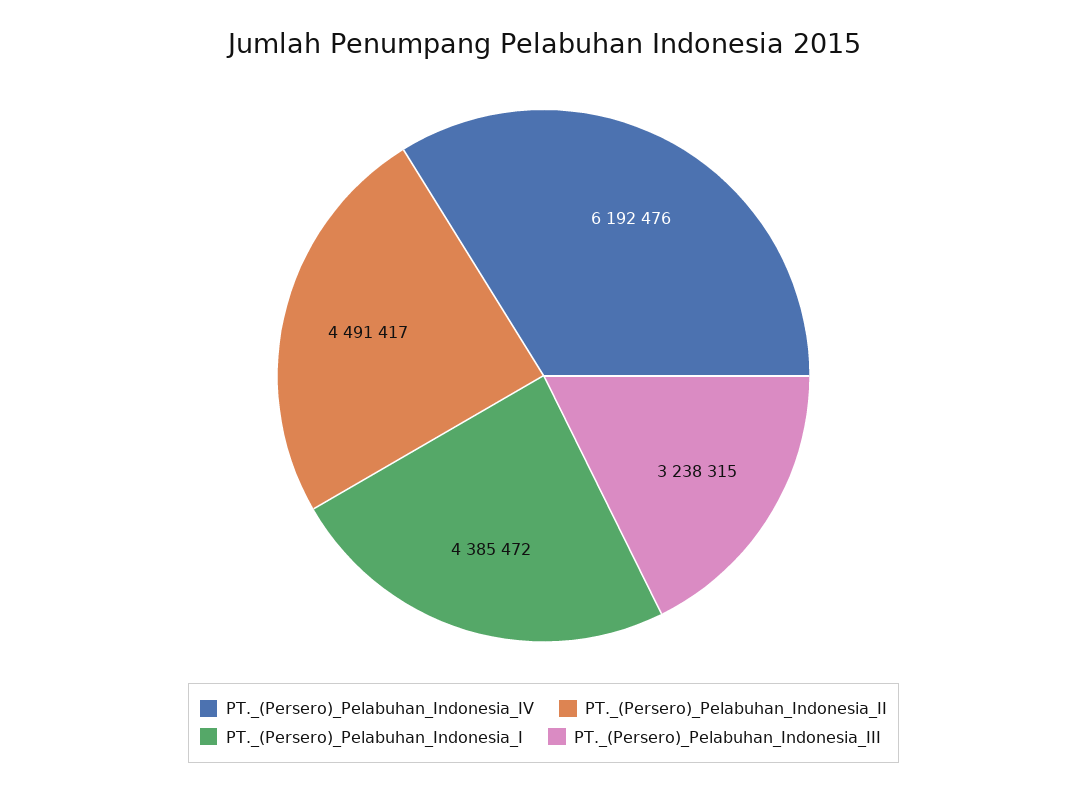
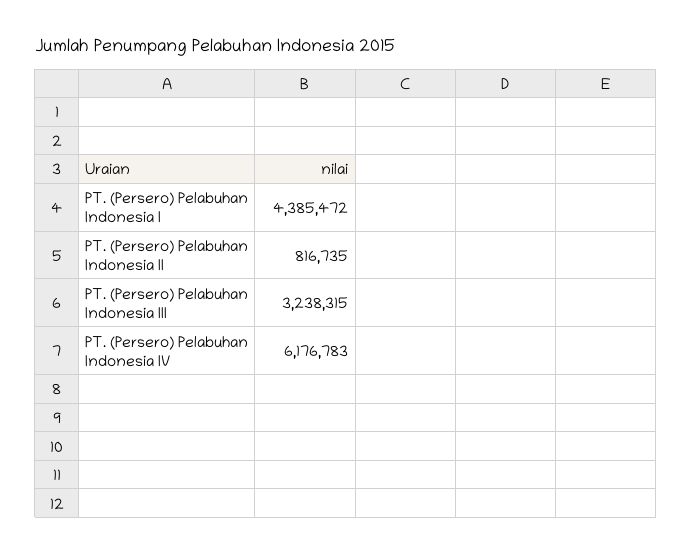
  {
-   "PT._(Persero)_Pelabuhan_Indonesia_IV": 6192476,
+   "PT._(Persero)_Pelabuhan_Indonesia_IV": 6176783,
-   "PT._(Persero)_Pelabuhan_Indonesia_II": 4491417,
+   "PT._(Persero)_Pelabuhan_Indonesia_II": 816735,
    "PT._(Persero)_Pelabuhan_Indonesia_I": 4385472,
    "PT._(Persero)_Pelabuhan_Indonesia_III": 3238315
  }

